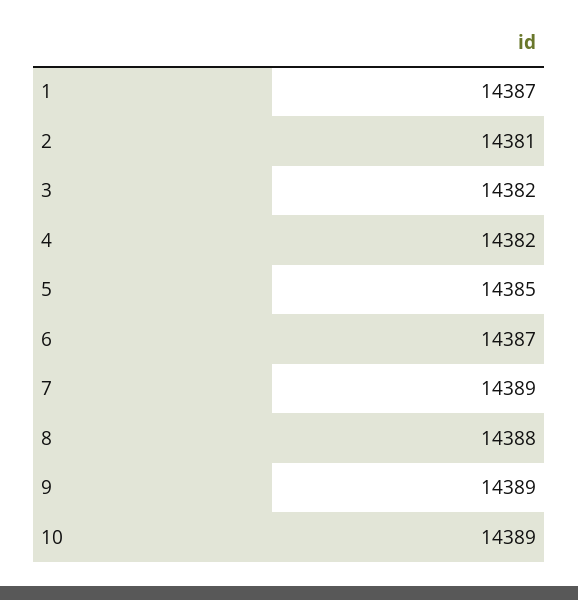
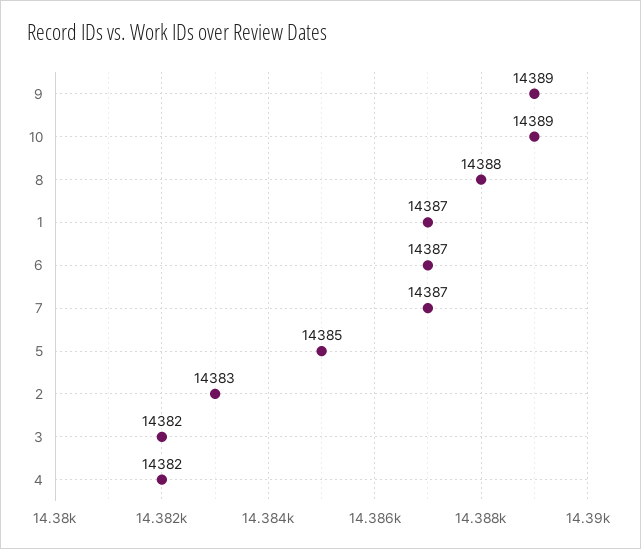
  {
    "1": 14387,
-   "2": 14381,
+   "2": 14383,
    "3": 14382,
    "4": 14382,
    "5": 14385,
    "6": 14387,
-   "7": 14389,
+   "7": 14387,
    "8": 14388,
    "9": 14389,
    "10": 14389
  }

